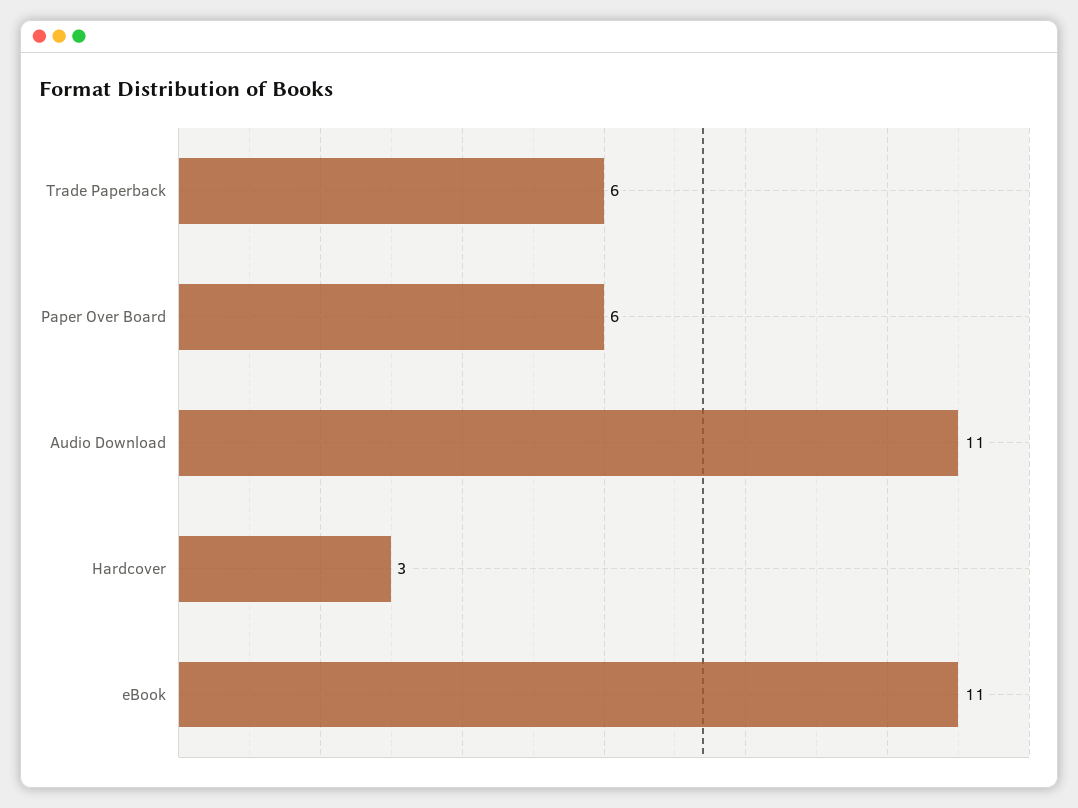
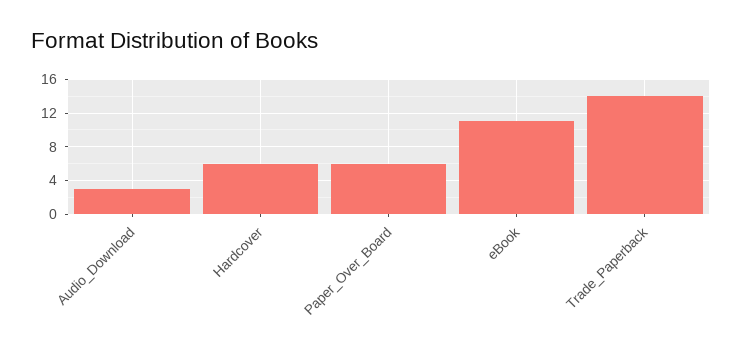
  {
-   "Trade Paperback": 6,
+   "Trade Paperback": 14,
    "Paper Over Board": 6,
-   "Audio Download": 11,
+   "Audio Download": 3,
-   "Hardcover": 3,
+   "Hardcover": 6,
    "eBook": 11
  }

